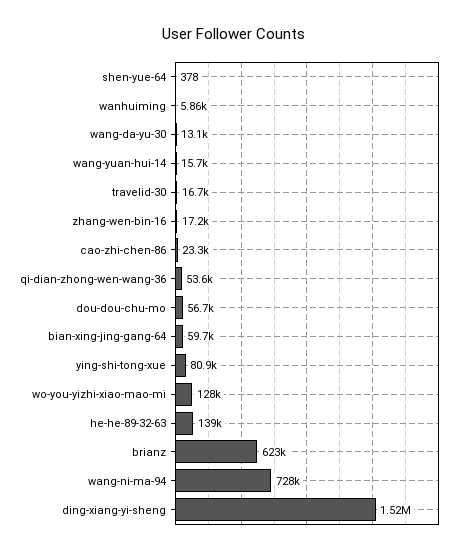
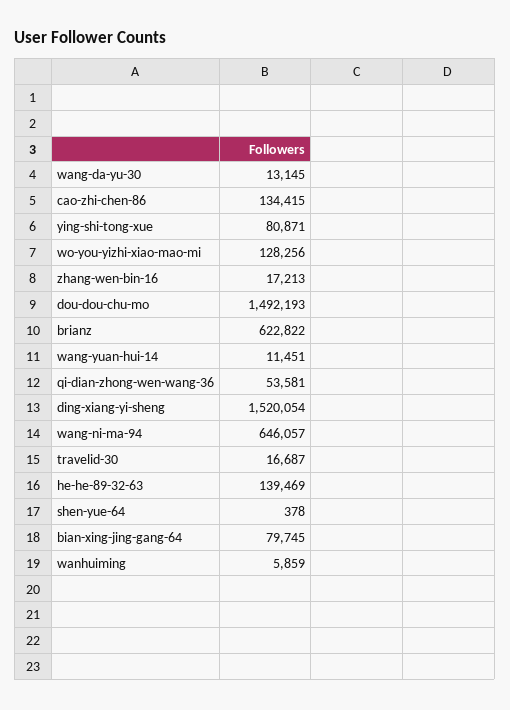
  {
    "shen-yue-64": 378,
    "wanhuiming": 5859,
    "wang-da-yu-30": 13145,
-   "wang-yuan-hui-14": 15700,
+   "wang-yuan-hui-14": 11451,
    "travelid-30": 16687,
    "zhang-wen-bin-16": 17213,
-   "cao-zhi-chen-86": 23300,
+   "cao-zhi-chen-86": 134415,
    "qi-dian-zhong-wen-wang-36": 53581,
-   "dou-dou-chu-mo": 56700,
+   "dou-dou-chu-mo": 1492193,
-   "bian-xing-jing-gang-64": 59700,
+   "bian-xing-jing-gang-64": 79745,
    "ying-shi-tong-xue": 80871,
    "wo-you-yizhi-xiao-mao-mi": 128256,
    "he-he-89-32-63": 139469,
    "brianz": 622822,
-   "wang-ni-ma-94": 728000,
+   "wang-ni-ma-94": 646057,
    "ding-xiang-yi-sheng": 1520054
  }

